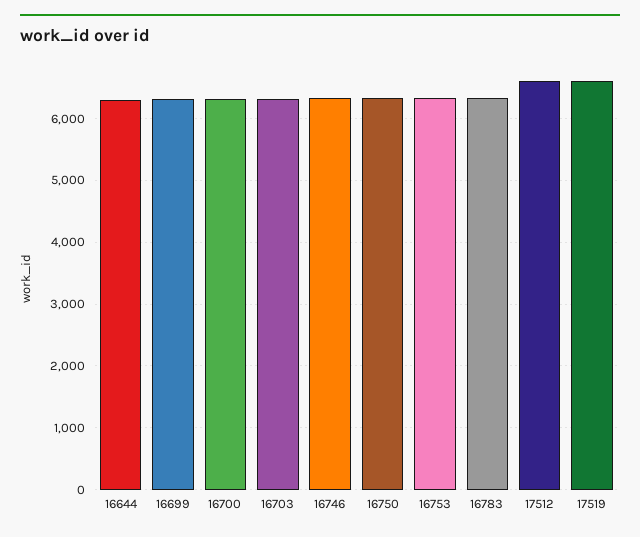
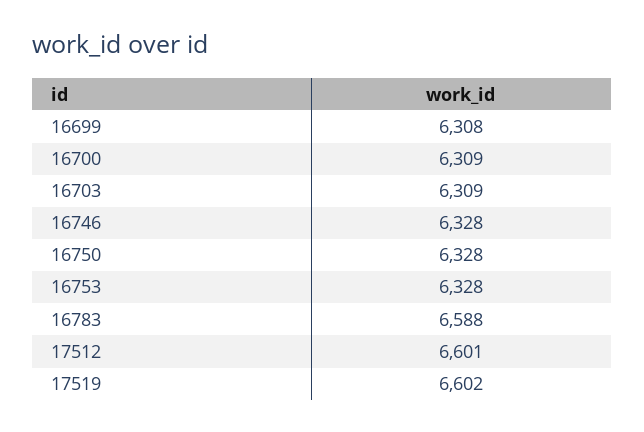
  {
-   "16644": 6300,
    "16699": 6308,
    "16700": 6309,
    "16703": 6309,
    "16746": 6328,
    "16750": 6328,
    "16753": 6328,
-   "16783": 6300,
+   "16783": 6588,
    "17512": 6601,
    "17519": 6602
  }

